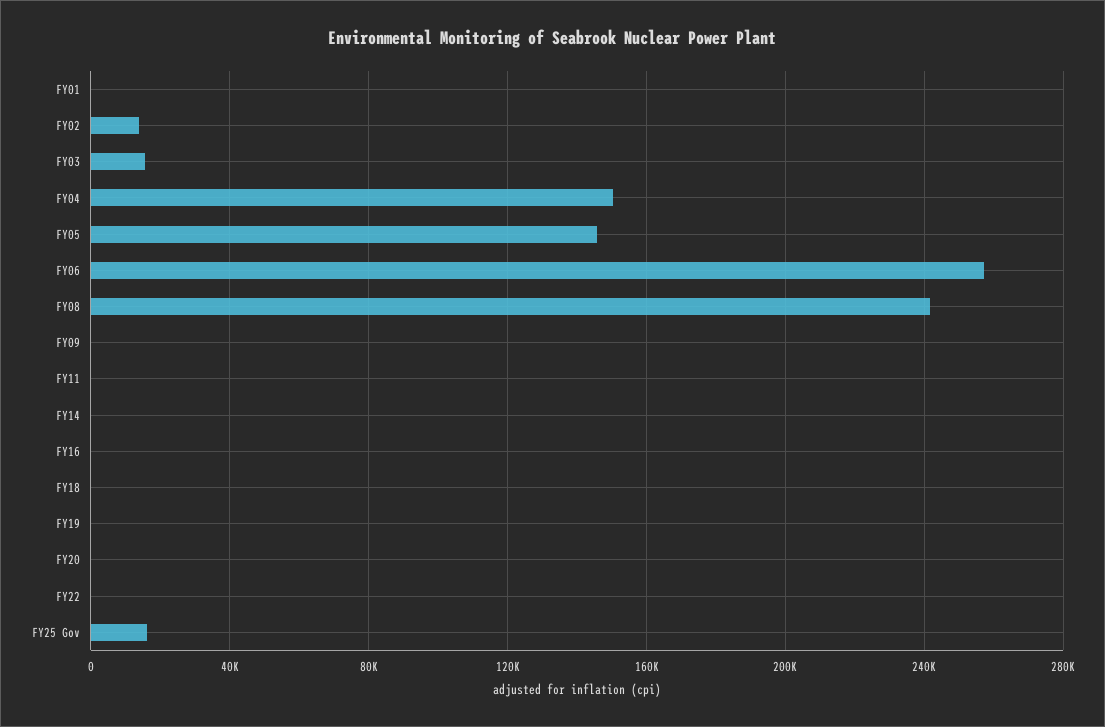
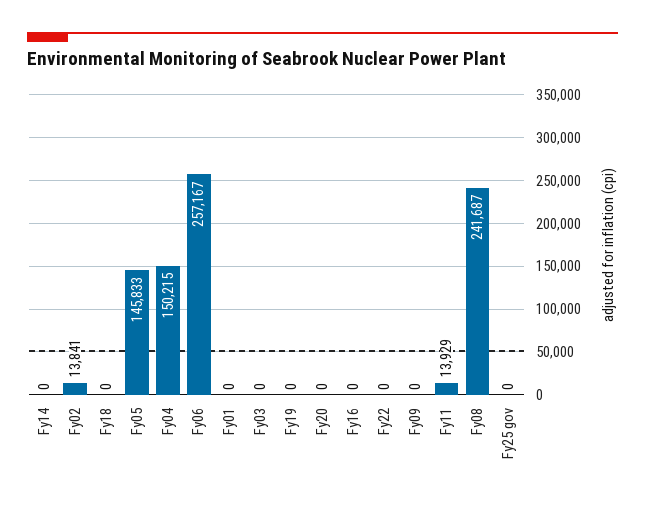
  {
    "FY01": 0,
    "FY02": 13841,
-   "FY03": 15000,
+   "FY03": 0,
    "FY04": 150215,
    "FY05": 145833,
    "FY06": 257167,
    "FY08": 241687,
    "FY09": 0,
-   "FY11": 0,
+   "FY11": 13929,
    "FY14": 0,
    "FY16": 0,
    "FY18": 0,
    "FY19": 0,
    "FY20": 0,
    "FY22": 0,
-   "FY25 Gov": 15000
+   "FY25 Gov": 0
  }

